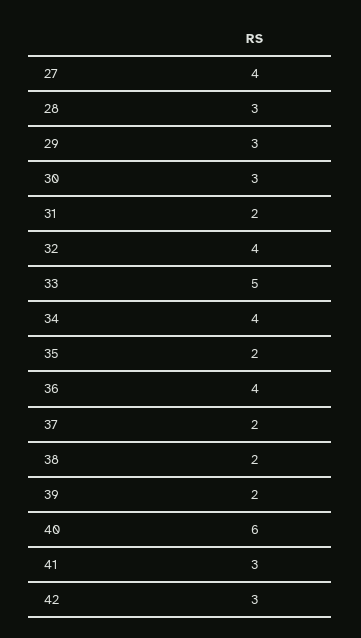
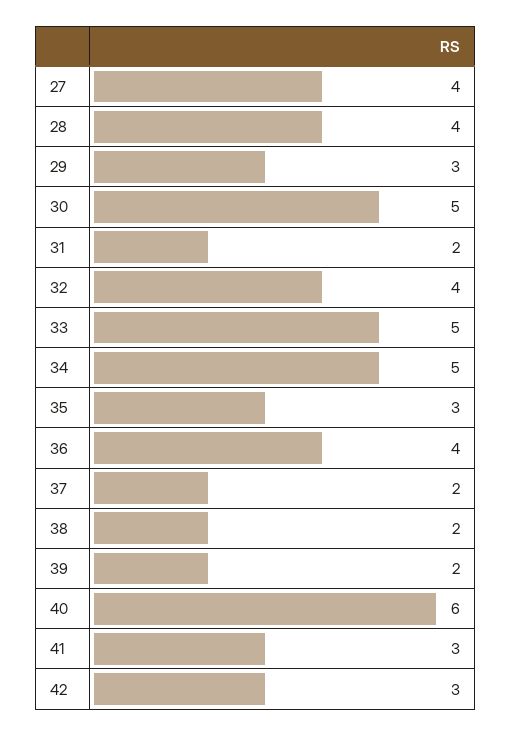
  {
    "27": 4,
-   "28": 3,
+   "28": 4,
    "29": 3,
-   "30": 3,
+   "30": 5,
    "31": 2,
    "32": 4,
    "33": 5,
-   "34": 4,
+   "34": 5,
-   "35": 2,
+   "35": 3,
    "36": 4,
    "37": 2,
    "38": 2,
    "39": 2,
    "40": 6,
    "41": 3,
    "42": 3
  }

